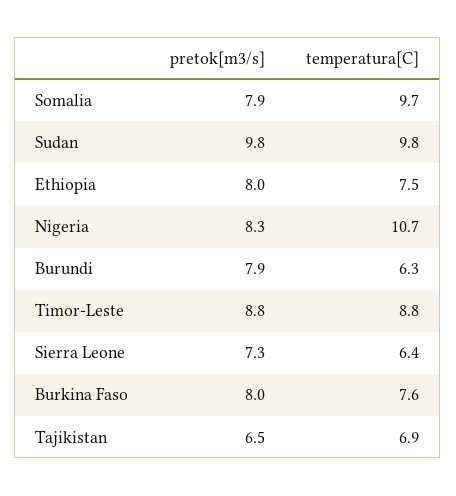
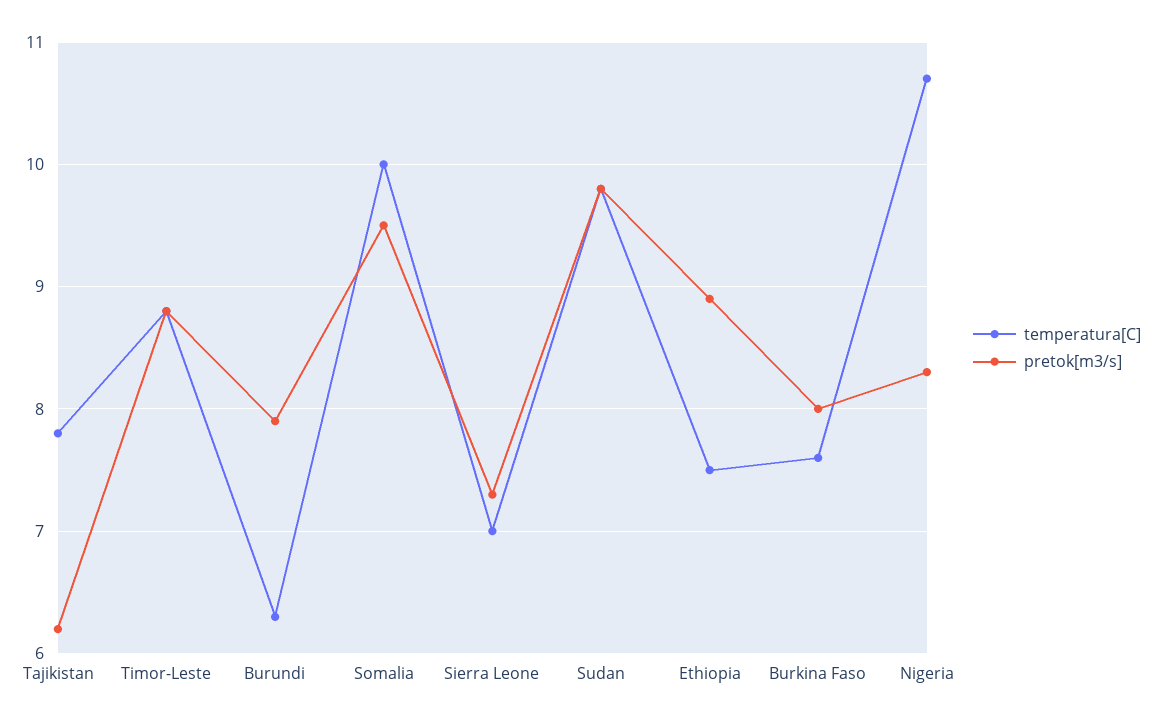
  {
    "pretok[m3/s]": {
-     "Somalia": 7.9,
+     "Somalia": 9.5,
      "Sudan": 9.8,
-     "Ethiopia": 8,
+     "Ethiopia": 8.9,
      "Nigeria": 8.3,
      "Burundi": 7.9,
      "Timor-Leste": 8.8,
      "Sierra Leone": 7.3,
      "Burkina Faso": 8,
-     "Tajikistan": 6.5
+     "Tajikistan": 6.2
    },
    "temperatura[C]": {
-     "Somalia": 9.7,
+     "Somalia": 10,
      "Sudan": 9.8,
      "Ethiopia": 7.5,
      "Nigeria": 10.7,
      "Burundi": 6.3,
      "Timor-Leste": 8.8,
-     "Sierra Leone": 6.4,
+     "Sierra Leone": 7,
      "Burkina Faso": 7.6,
-     "Tajikistan": 6.9
+     "Tajikistan": 7.8
    }
  }

